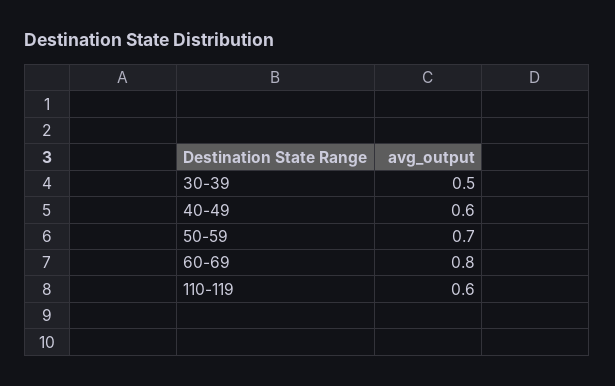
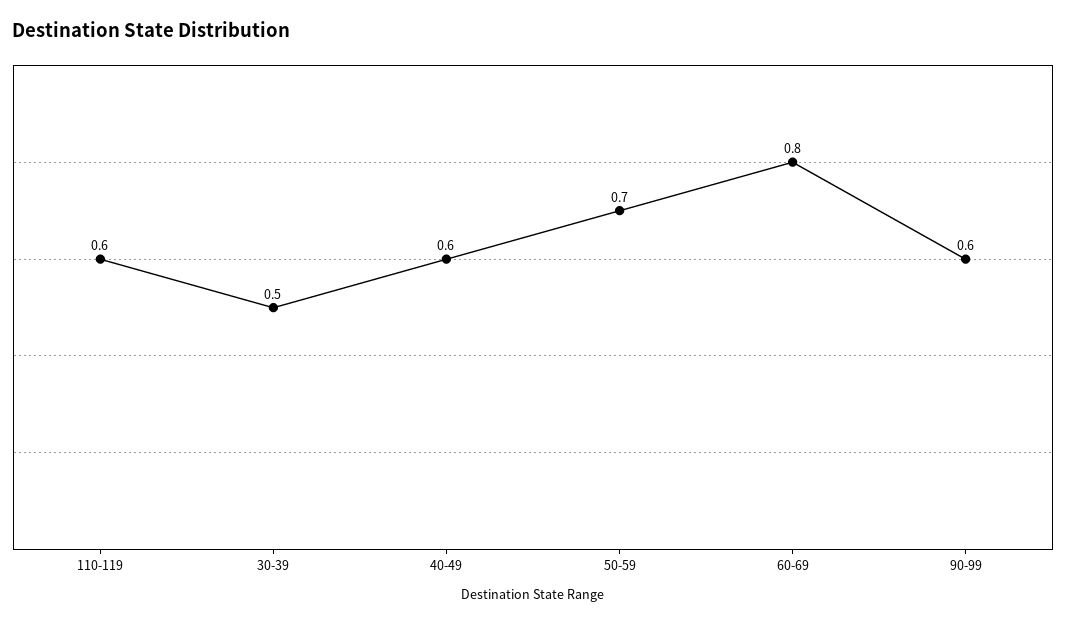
  {
    "30-39": 0.5,
    "40-49": 0.6,
    "50-59": 0.7,
    "60-69": 0.8,
-   "110-119": 0.6
+   "110-119": 0.6,
+   "90-99": 0.6
  }

